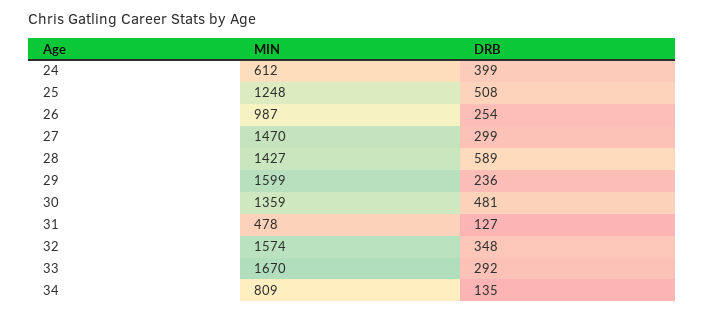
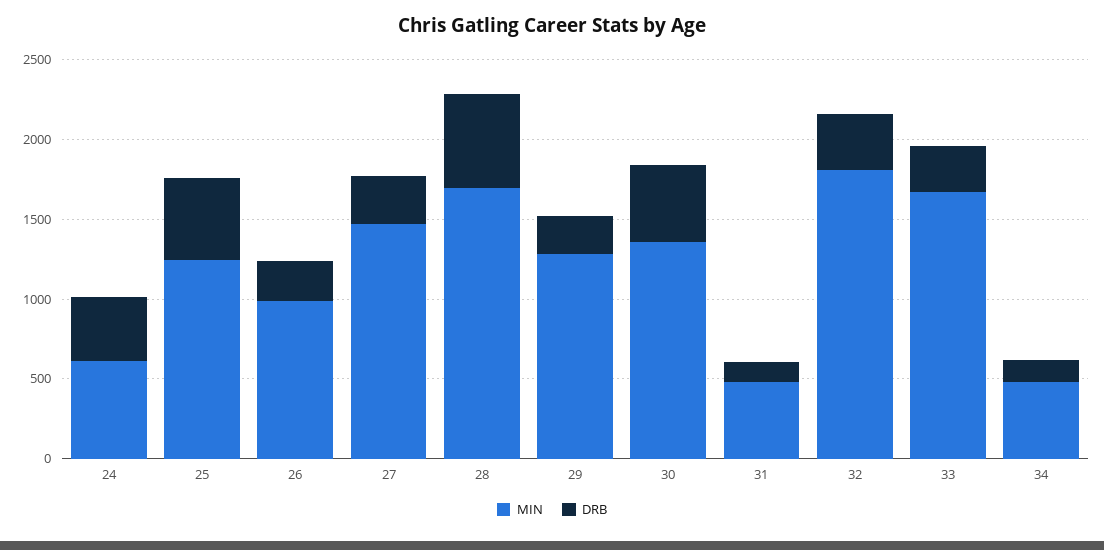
  {
    "MIN": {
      "24": 612,
      "25": 1248,
      "26": 987,
      "27": 1470,
-     "28": 1427,
+     "28": 1700,
-     "29": 1599,
+     "29": 1300,
      "30": 1359,
      "31": 478,
-     "32": 1574,
+     "32": 1800,
      "33": 1670,
-     "34": 809
+     "34": 500
    },
    "DRB": {
      "24": 399,
      "25": 508,
      "26": 254,
      "27": 299,
      "28": 589,
      "29": 236,
      "30": 481,
      "31": 127,
      "32": 348,
      "33": 292,
      "34": 135
    }
  }

